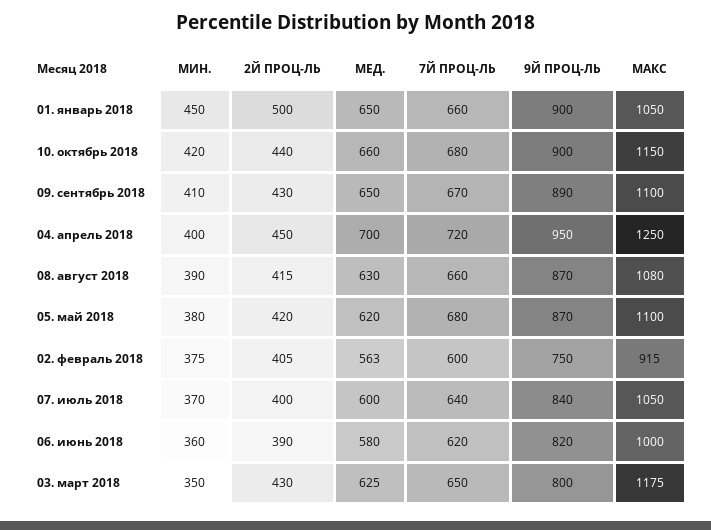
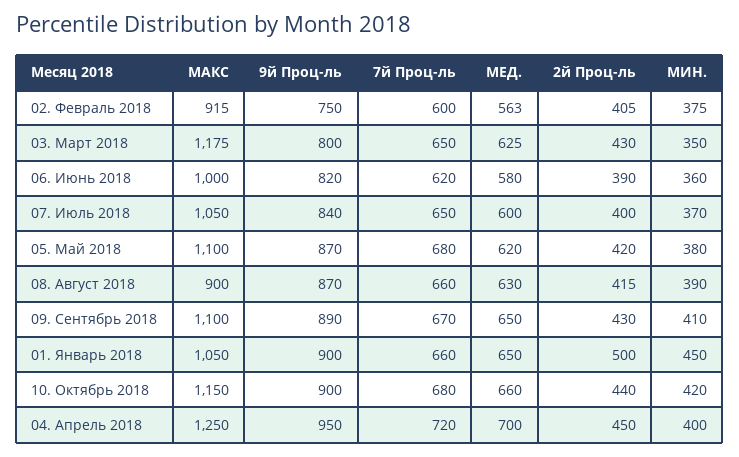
  {
    "МИН.": {
      "01. январь 2018": 450,
      "10. октябрь 2018": 420,
      "09. сентябрь 2018": 410,
      "04. апрель 2018": 400,
      "08. август 2018": 390,
      "05. май 2018": 380,
      "02. февраль 2018": 375,
      "07. июль 2018": 370,
      "06. июнь 2018": 360,
      "03. март 2018": 350
    },
    "2Й ПРОЦ-ЛЬ": {
      "01. январь 2018": 500,
      "10. октябрь 2018": 440,
      "09. сентябрь 2018": 430,
      "04. апрель 2018": 450,
      "08. август 2018": 415,
      "05. май 2018": 420,
      "02. февраль 2018": 405,
      "07. июль 2018": 400,
      "06. июнь 2018": 390,
      "03. март 2018": 430
    },
    "МЕД.": {
      "01. январь 2018": 650,
      "10. октябрь 2018": 660,
      "09. сентябрь 2018": 650,
      "04. апрель 2018": 700,
      "08. август 2018": 630,
      "05. май 2018": 620,
      "02. февраль 2018": 563,
      "07. июль 2018": 600,
      "06. июнь 2018": 580,
      "03. март 2018": 625
    },
    "7Й ПРОЦ-ЛЬ": {
      "01. январь 2018": 660,
      "10. октябрь 2018": 680,
      "09. сентябрь 2018": 670,
      "04. апрель 2018": 720,
      "08. август 2018": 660,
      "05. май 2018": 680,
      "02. февраль 2018": 600,
-     "07. июль 2018": 640,
+     "07. июль 2018": 650,
      "06. июнь 2018": 620,
      "03. март 2018": 650
    },
    "9Й ПРОЦ-ЛЬ": {
      "01. январь 2018": 900,
      "10. октябрь 2018": 900,
      "09. сентябрь 2018": 890,
      "04. апрель 2018": 950,
      "08. август 2018": 870,
      "05. май 2018": 870,
      "02. февраль 2018": 750,
      "07. июль 2018": 840,
      "06. июнь 2018": 820,
      "03. март 2018": 800
    },
    "МАКС": {
      "01. январь 2018": 1050,
      "10. октябрь 2018": 1150,
      "09. сентябрь 2018": 1100,
      "04. апрель 2018": 1250,
-     "08. август 2018": 1080,
+     "08. август 2018": 900,
      "05. май 2018": 1100,
      "02. февраль 2018": 915,
      "07. июль 2018": 1050,
      "06. июнь 2018": 1000,
      "03. март 2018": 1175
    }
  }

